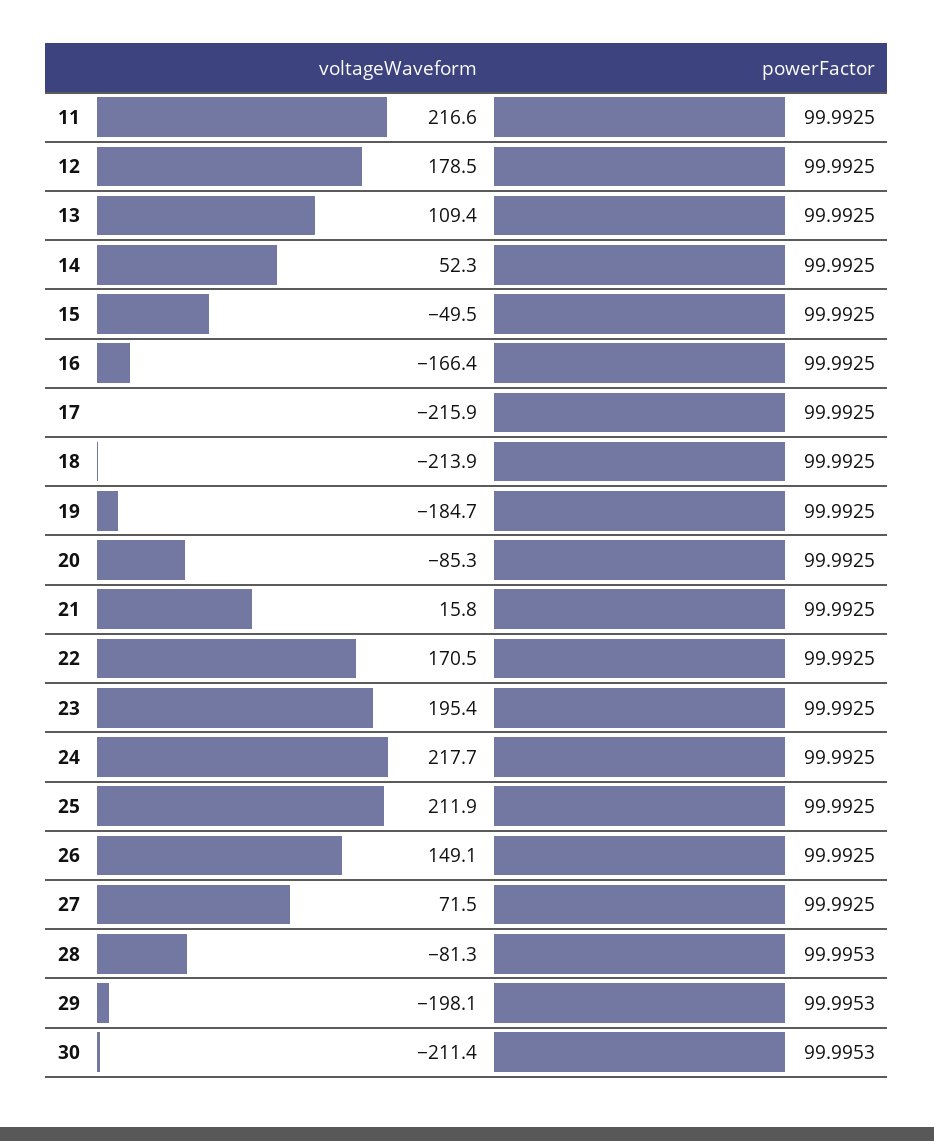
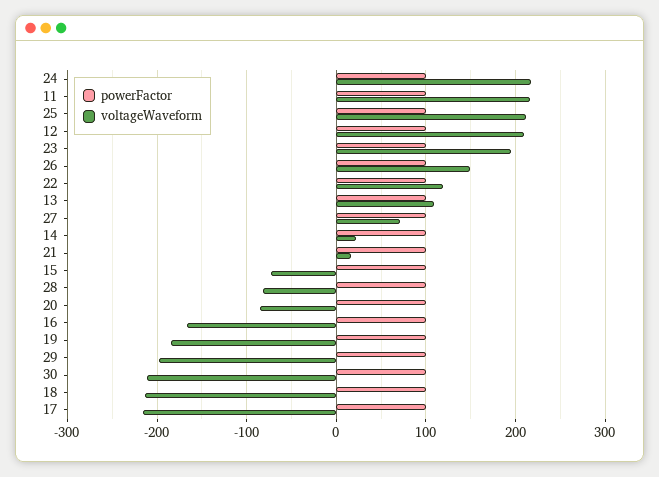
  {
    "voltageWaveform": {
      "11": 216.6,
-     "12": 178.5,
+     "12": 210,
      "13": 109.4,
-     "14": 52.3,
+     "14": 20,
-     "15": -49.5,
+     "15": -70,
      "16": -166.4,
      "17": -215.9,
      "18": -213.9,
      "19": -184.7,
      "20": -85.3,
      "21": 15.8,
-     "22": 170.5,
+     "22": 120,
      "23": 195.4,
      "24": 217.7,
      "25": 211.9,
      "26": 149.1,
      "27": 71.5,
      "28": -81.3,
      "29": -198.1,
      "30": -211.4
    },
    "powerFactor": {
      "11": 99.9925,
      "12": 99.9925,
      "13": 99.9925,
      "14": 99.9925,
      "15": 99.9925,
      "16": 99.9925,
      "17": 99.9925,
      "18": 99.9925,
      "19": 99.9925,
      "20": 99.9925,
      "21": 99.9925,
      "22": 99.9925,
      "23": 99.9925,
      "24": 99.9925,
      "25": 99.9925,
      "26": 99.9925,
      "27": 99.9925,
      "28": 99.9953,
      "29": 99.9953,
      "30": 99.9953
    }
  }

